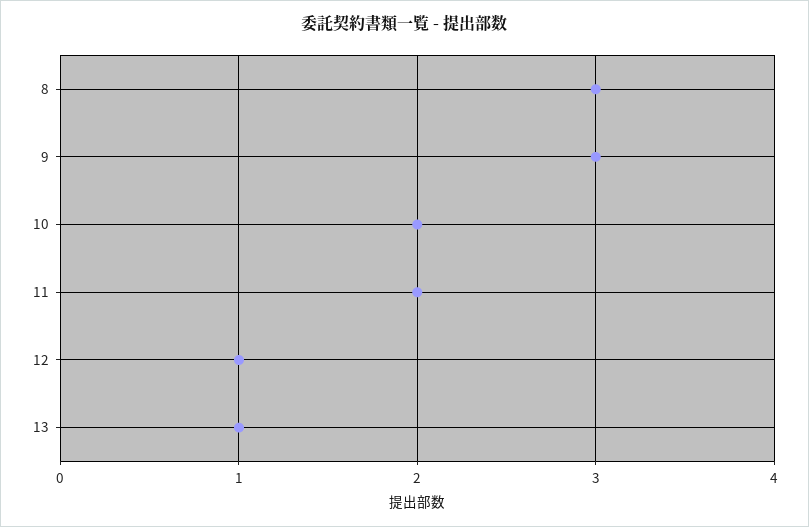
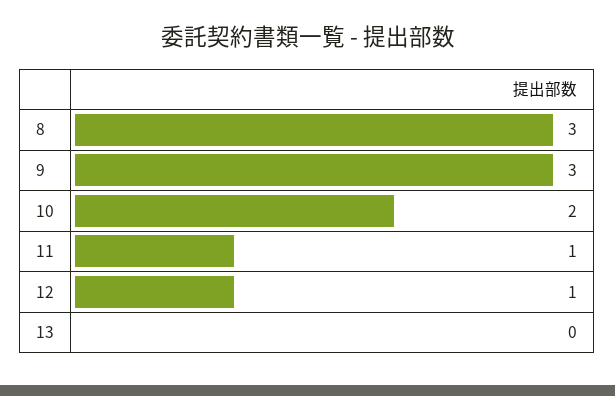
  {
    "8": 3,
    "9": 3,
    "10": 2,
-   "11": 2,
+   "11": 1,
    "12": 1,
-   "13": 1
+   "13": 0
  }

